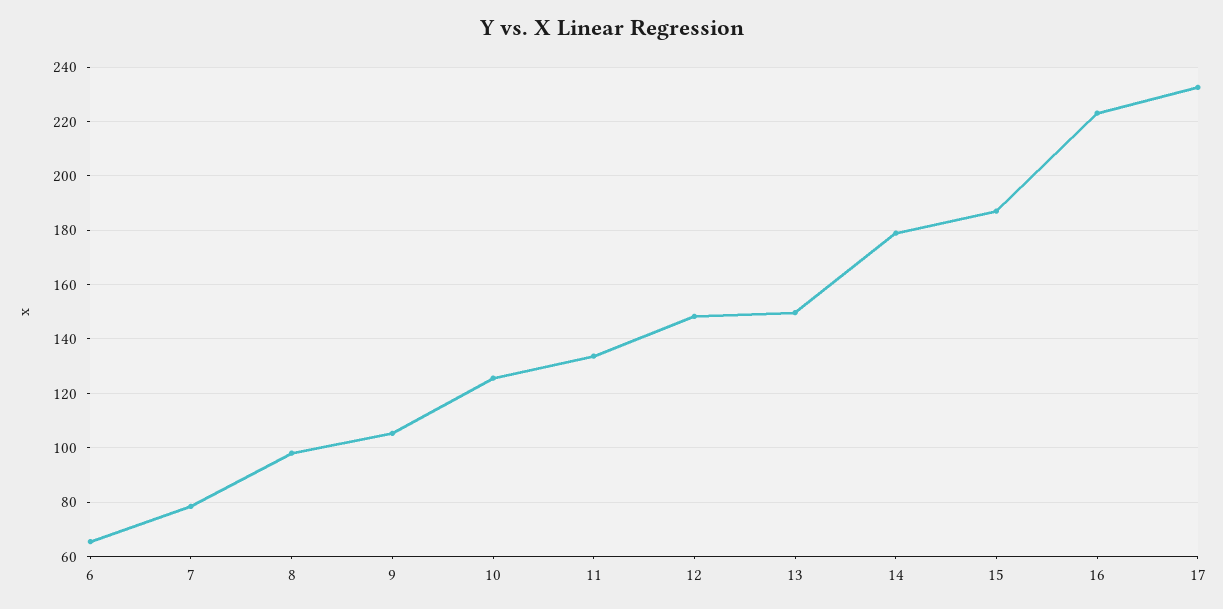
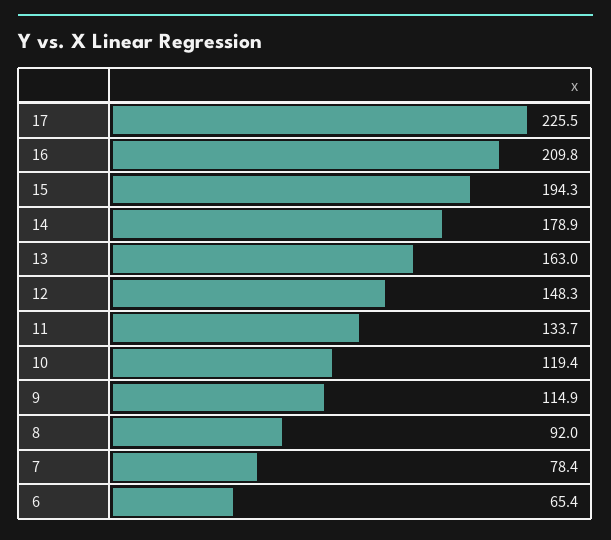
  {
    "6": 65.4,
    "7": 78.4,
-   "8": 97.5,
+   "8": 92,
-   "9": 105,
+   "9": 114.9,
-   "10": 125,
+   "10": 119.4,
    "11": 133.7,
    "12": 148.3,
-   "13": 150,
+   "13": 163,
    "14": 178.9,
-   "15": 187.5,
+   "15": 194.3,
-   "16": 222.5,
+   "16": 209.8,
-   "17": 232.5
+   "17": 225.5
  }

